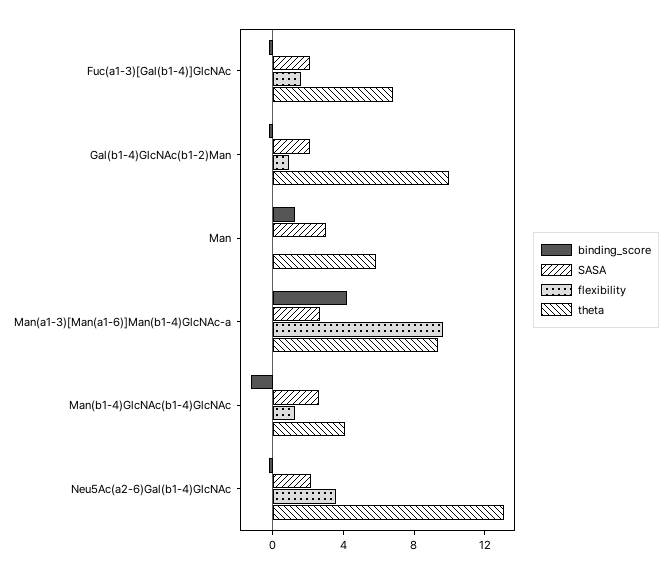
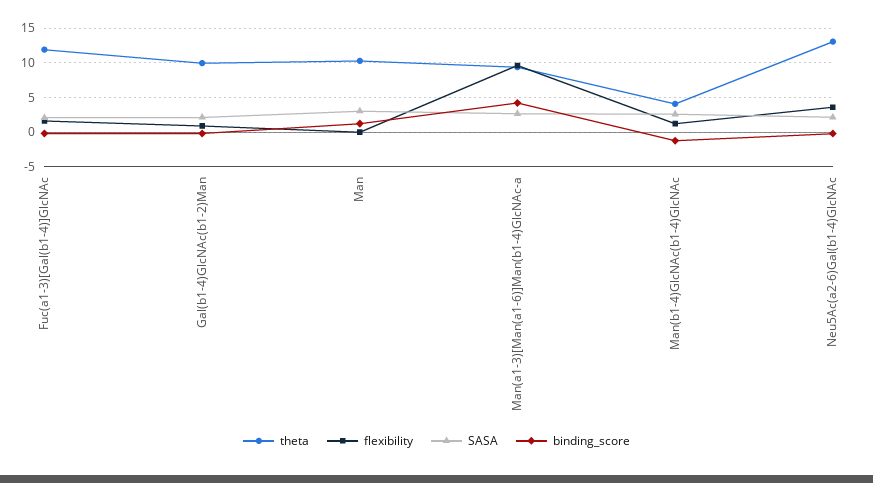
  {
    "binding_score": {
      "Fuc(a1-3)[Gal(b1-4)]GlcNAc": 0,
      "Gal(b1-4)GlcNAc(b1-2)Man": 0,
      "Man": 1,
      "Man(a1-3)[Man(a1-6)]Man(b1-4)GlcNAc-a": 4,
      "Man(b1-4)GlcNAc(b1-4)GlcNAc": -1,
      "Neu5Ac(a2-6)Gal(b1-4)GlcNAc": 0
    },
    "SASA": {
      "Fuc(a1-3)[Gal(b1-4)]GlcNAc": 2,
      "Gal(b1-4)GlcNAc(b1-2)Man": 2,
      "Man": 3,
      "Man(a1-3)[Man(a1-6)]Man(b1-4)GlcNAc-a": 3,
      "Man(b1-4)GlcNAc(b1-4)GlcNAc": 3,
      "Neu5Ac(a2-6)Gal(b1-4)GlcNAc": 2
    },
    "flexibility": {
      "Fuc(a1-3)[Gal(b1-4)]GlcNAc": 2,
      "Gal(b1-4)GlcNAc(b1-2)Man": 1,
      "Man": 0,
      "Man(a1-3)[Man(a1-6)]Man(b1-4)GlcNAc-a": 10,
      "Man(b1-4)GlcNAc(b1-4)GlcNAc": 1,
      "Neu5Ac(a2-6)Gal(b1-4)GlcNAc": 4
    },
    "theta": {
-     "Fuc(a1-3)[Gal(b1-4)]GlcNAc": 7,
+     "Fuc(a1-3)[Gal(b1-4)]GlcNAc": 12,
      "Gal(b1-4)GlcNAc(b1-2)Man": 10,
-     "Man": 6,
+     "Man": 10,
      "Man(a1-3)[Man(a1-6)]Man(b1-4)GlcNAc-a": 9,
      "Man(b1-4)GlcNAc(b1-4)GlcNAc": 4,
      "Neu5Ac(a2-6)Gal(b1-4)GlcNAc": 13
    }
  }

